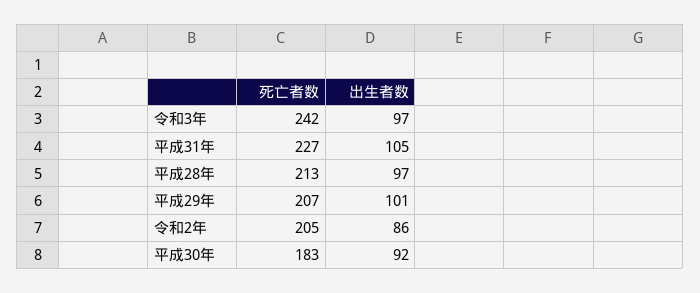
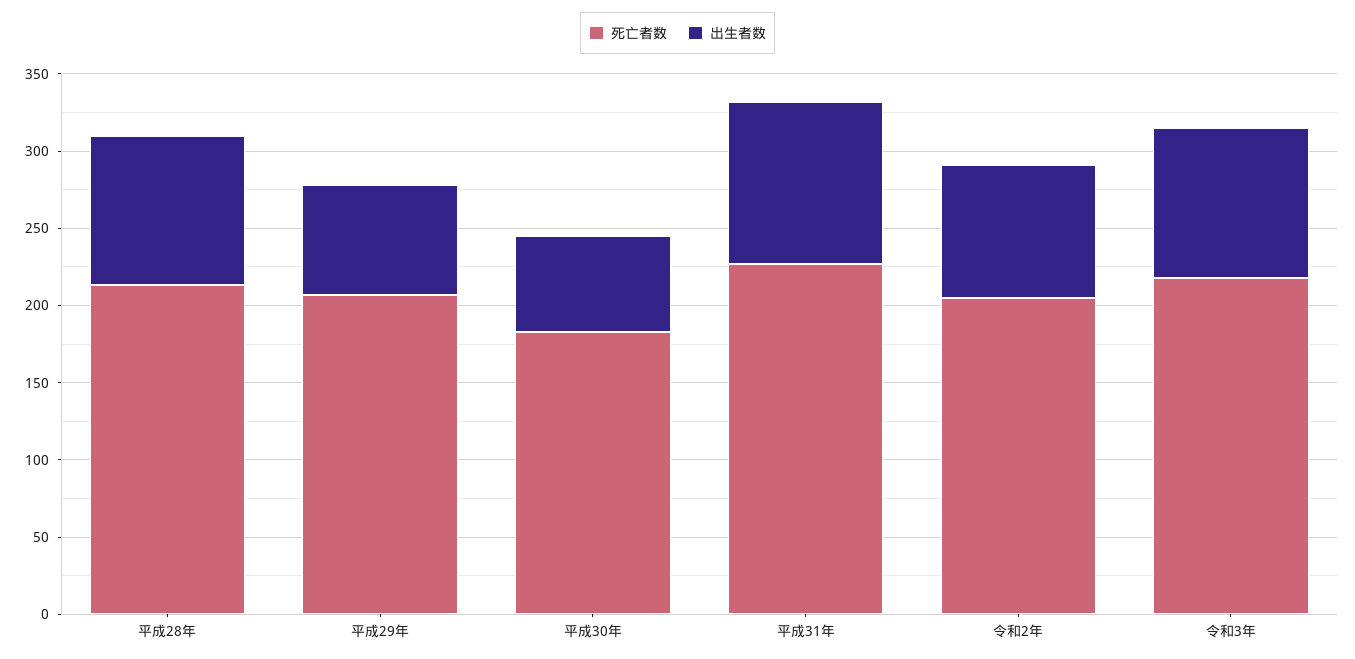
  {
    "死亡者数": {
-     "令和3年": 242,
+     "令和3年": 220,
      "平成31年": 227,
      "平成28年": 213,
      "平成29年": 207,
      "令和2年": 205,
      "平成30年": 183
    },
    "出生者数": {
      "令和3年": 97,
      "平成31年": 105,
      "平成28年": 97,
-     "平成29年": 101,
+     "平成29年": 70,
      "令和2年": 86,
-     "平成30年": 92
+     "平成30年": 60
    }
  }

